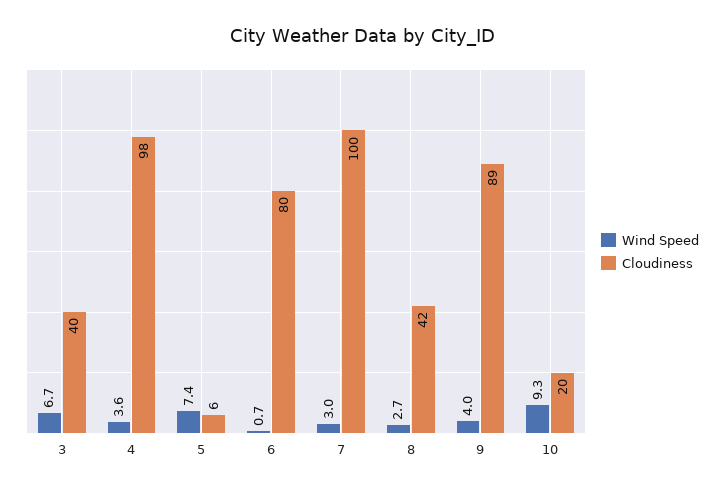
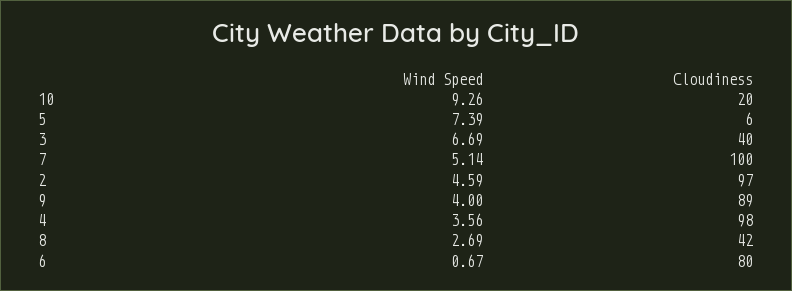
  {
    "Wind Speed": {
      "3": 6.69,
      "4": 3.56,
      "5": 7.39,
      "6": 0.67,
-     "7": 3,
+     "7": 5.14,
      "8": 2.69,
      "9": 4,
-     "10": 9.26
+     "10": 9.26,
+     "2": 4.59
    },
    "Cloudiness": {
      "3": 40,
      "4": 98,
      "5": 6,
      "6": 80,
      "7": 100,
      "8": 42,
      "9": 89,
-     "10": 20
+     "10": 20,
+     "2": 97
    }
  }

